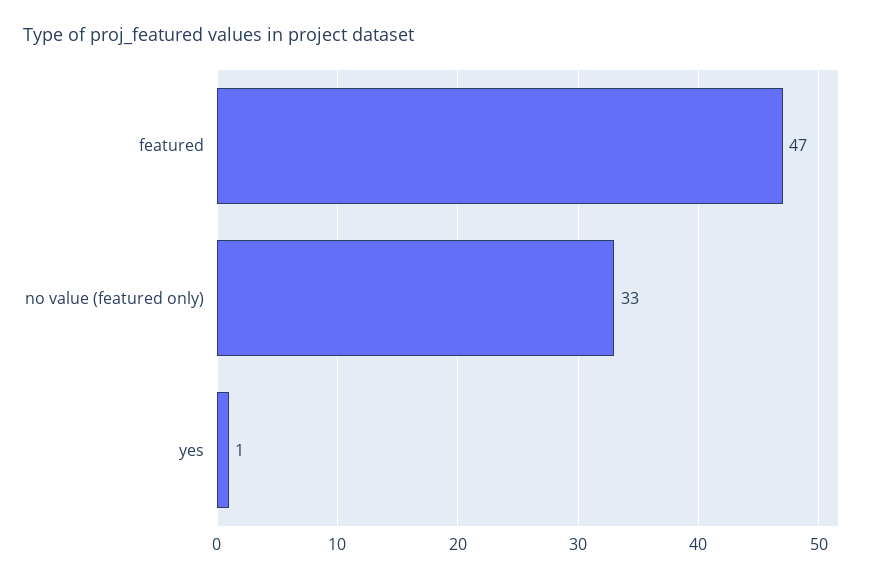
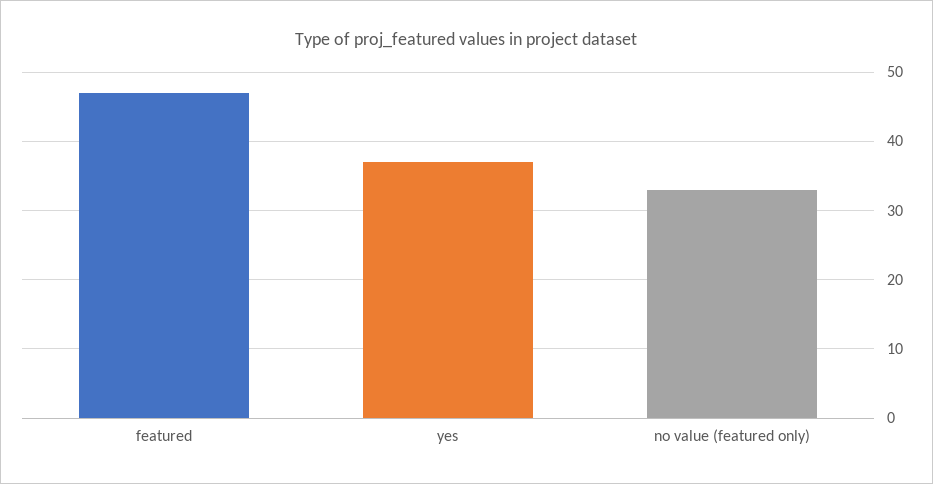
  {
    "featured": 47,
    "no value (featured only)": 33,
-   "yes": 1
+   "yes": 37
  }

